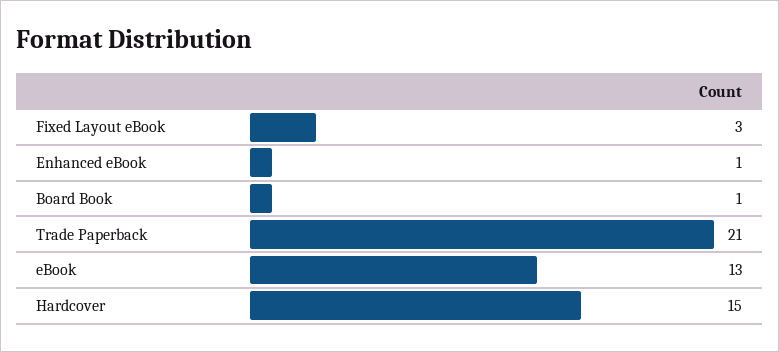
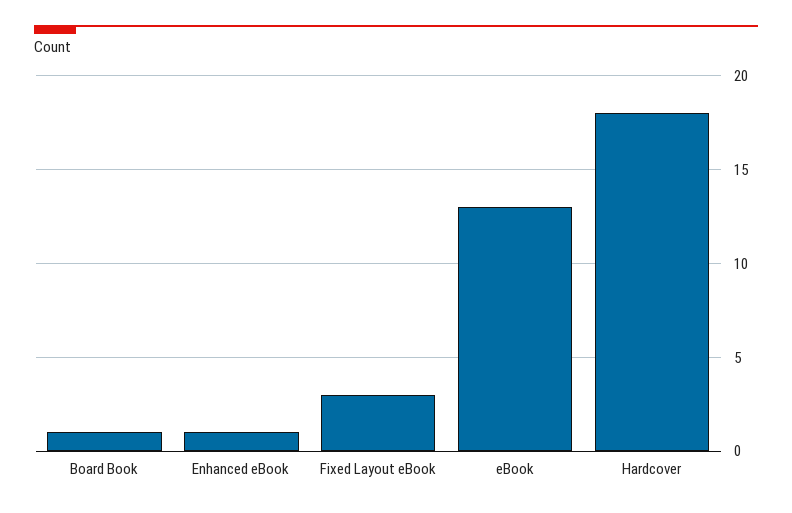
  {
    "Fixed Layout eBook": 3,
    "Enhanced eBook": 1,
    "Board Book": 1,
-   "Trade Paperback": 21,
    "eBook": 13,
-   "Hardcover": 15
+   "Hardcover": 18
  }

